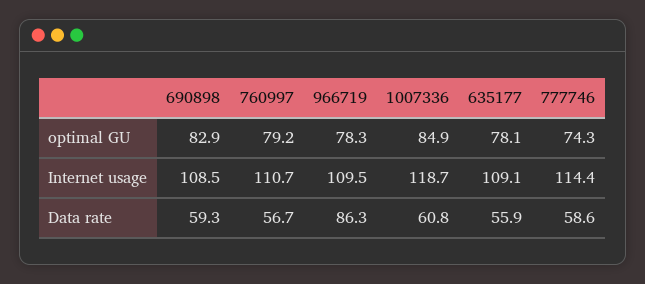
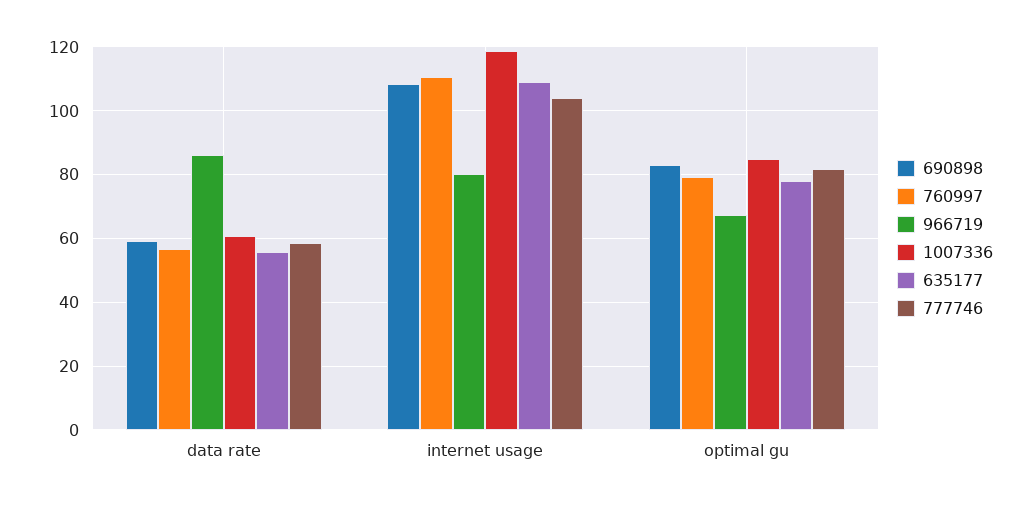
  {
    "690898": {
      "optimal GU": 82.9,
      "Internet usage": 108.5,
      "Data rate": 59.3
    },
    "760997": {
      "optimal GU": 79.2,
      "Internet usage": 110.7,
      "Data rate": 56.7
    },
    "966719": {
-     "optimal GU": 78.3,
+     "optimal GU": 68,
-     "Internet usage": 109.5,
+     "Internet usage": 80,
      "Data rate": 86.3
    },
    "1007336": {
      "optimal GU": 84.9,
      "Internet usage": 118.7,
      "Data rate": 60.8
    },
    "635177": {
      "optimal GU": 78.1,
      "Internet usage": 109.1,
      "Data rate": 55.9
    },
    "777746": {
-     "optimal GU": 74.3,
+     "optimal GU": 82,
-     "Internet usage": 114.4,
+     "Internet usage": 104,
      "Data rate": 58.6
    }
  }

